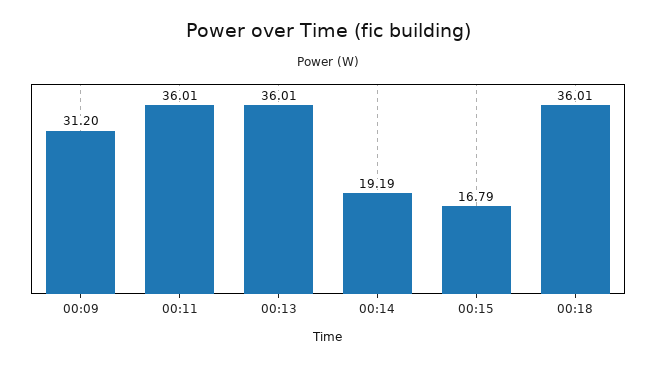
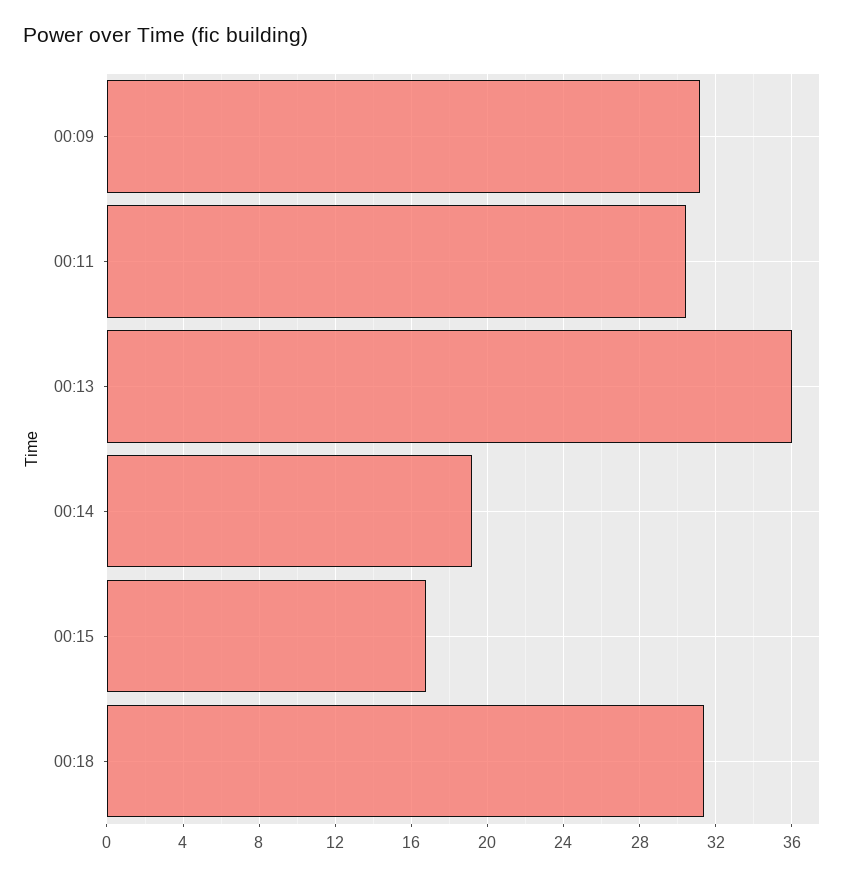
  {
    "00:09": 31.2,
-   "00:11": 36.01,
+   "00:11": 30.5,
    "00:13": 36.01,
    "00:14": 19.19,
    "00:15": 16.79,
-   "00:18": 36.01
+   "00:18": 31.5
  }

